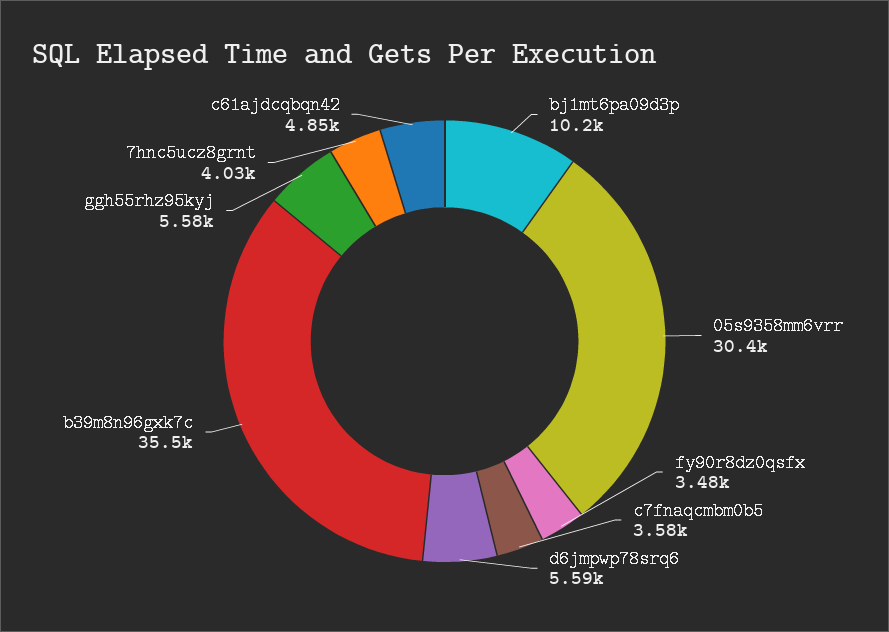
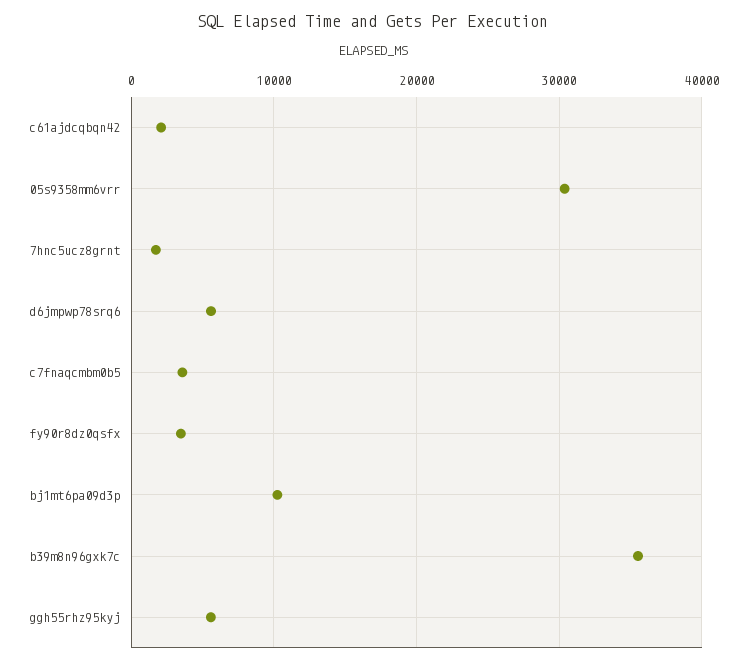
  {
    "bj1mt6pa09d3p": 10200,
    "05s9358mm6vrr": 30400,
    "fy90r8dz0qsfx": 3480,
    "c7fnaqcmbm0b5": 3580,
    "d6jmpwp78srq6": 5590,
    "b39m8n96gxk7c": 35500,
    "ggh55rhz95kyj": 5580,
-   "7hnc5ucz8grnt": 4030,
+   "7hnc5ucz8grnt": 2000,
-   "c61ajdcqbqn42": 4850
+   "c61ajdcqbqn42": 2000
  }

